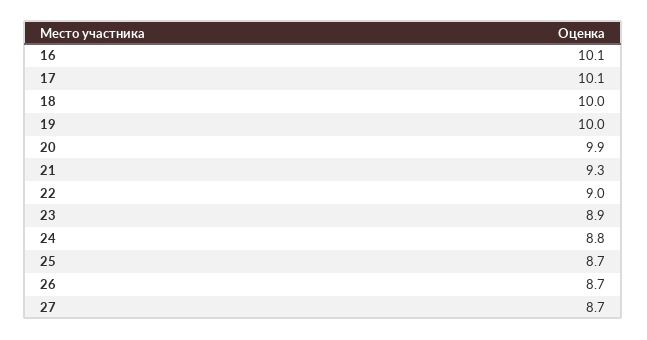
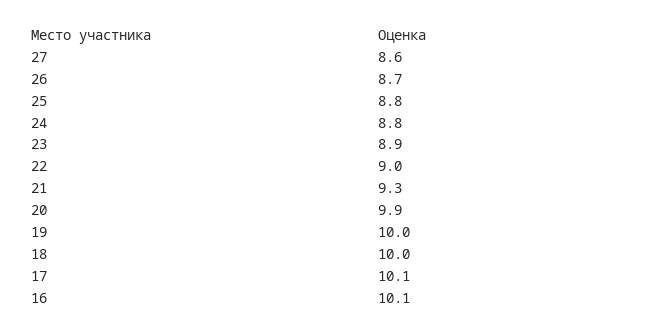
  {
    "16": 10.1,
    "17": 10.1,
    "18": 10,
    "19": 10,
    "20": 9.9,
    "21": 9.3,
    "22": 9,
    "23": 8.9,
    "24": 8.8,
-   "25": 8.7,
+   "25": 8.8,
    "26": 8.7,
-   "27": 8.7
+   "27": 8.6
  }

